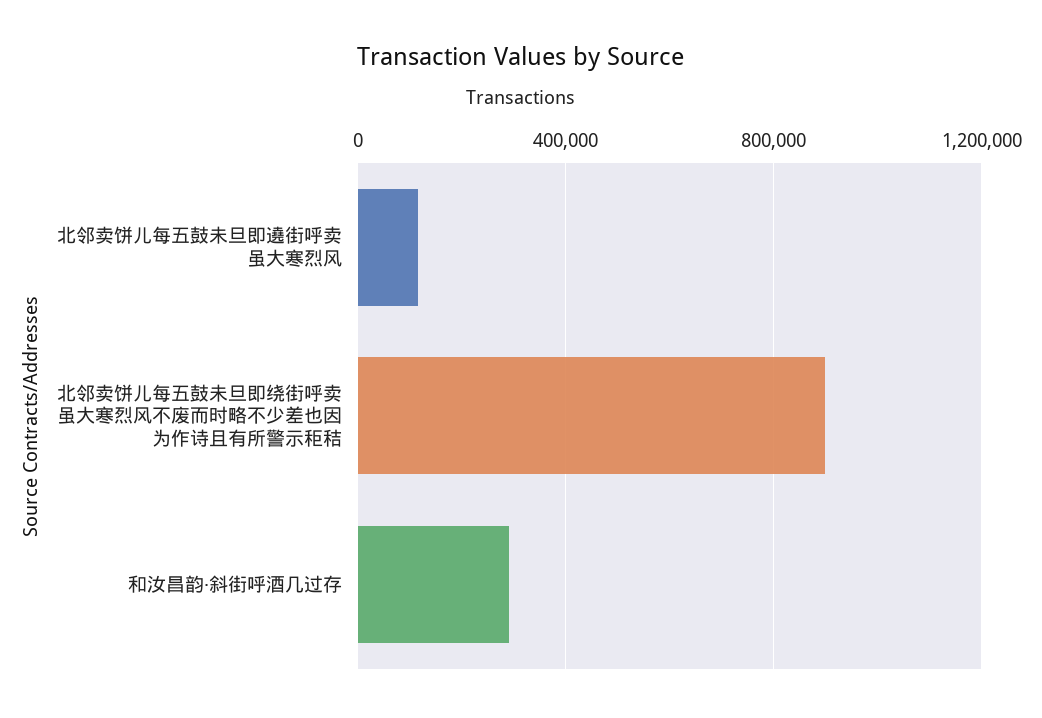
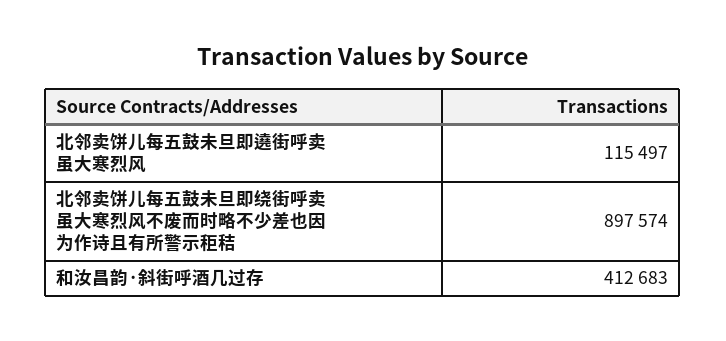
  {
    "北邻卖饼儿每五鼓未旦即遶街呼卖虽大寒烈风": 115497,
    "北邻卖饼儿每五鼓未旦即绕街呼卖虽大寒烈风不废而时略不少差也因为作诗且有所警示秬秸": 897574,
-   "和汝昌韵·斜街呼酒几过存": 300000
+   "和汝昌韵·斜街呼酒几过存": 412683
  }

